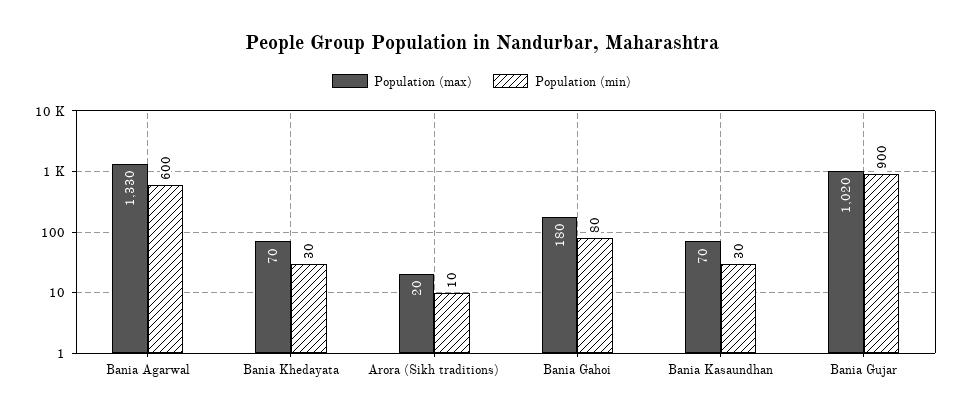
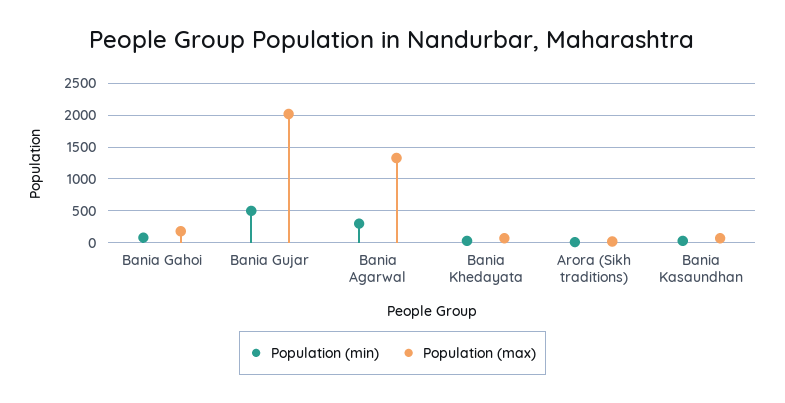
  {
    "Population (max)": {
      "Bania Agarwal": 1330,
      "Bania Khedayata": 70,
      "Arora (Sikh traditions)": 20,
      "Bania Gahoi": 180,
      "Bania Kasaundhan": 70,
-     "Bania Gujar": 1020
+     "Bania Gujar": 2000
    },
    "Population (min)": {
-     "Bania Agarwal": 600,
+     "Bania Agarwal": 300,
      "Bania Khedayata": 30,
      "Arora (Sikh traditions)": 10,
      "Bania Gahoi": 80,
      "Bania Kasaundhan": 30,
-     "Bania Gujar": 900
+     "Bania Gujar": 500
    }
  }

